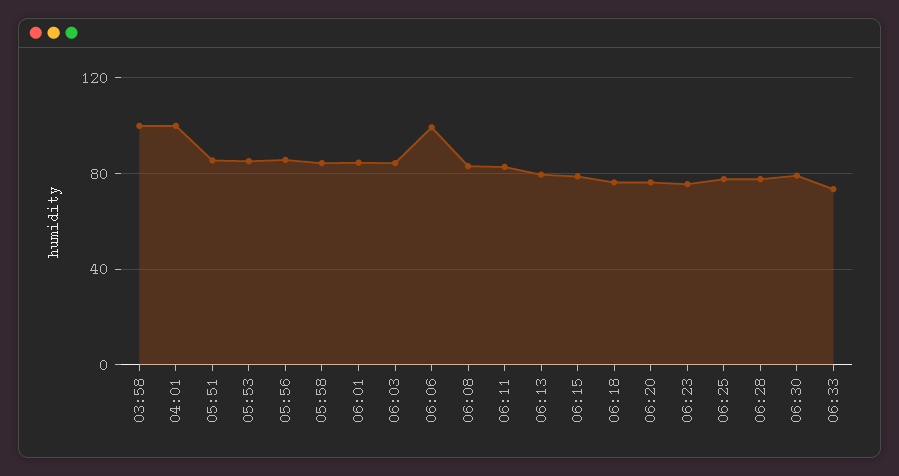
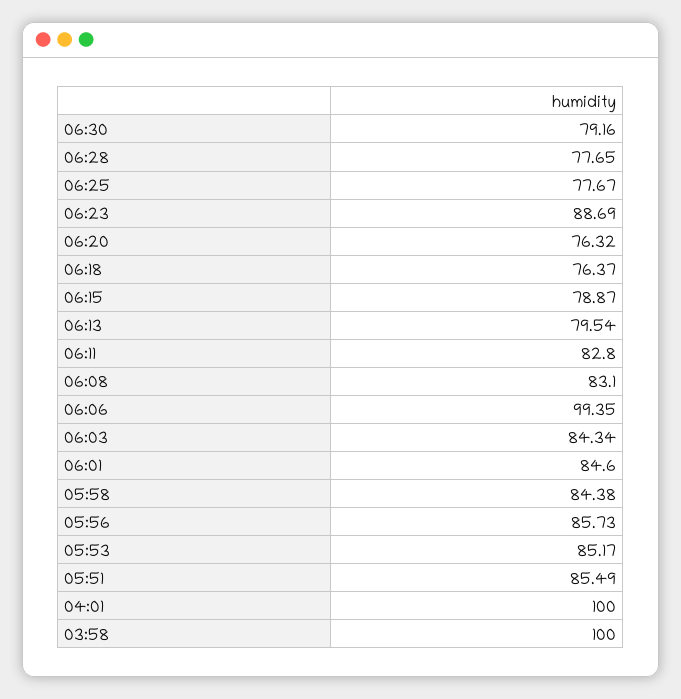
  {
    "03:58": 100,
    "04:01": 100,
    "05:51": 85.49,
    "05:53": 85.17,
    "05:56": 85.73,
    "05:58": 84.38,
    "06:01": 84.6,
    "06:03": 84.34,
    "06:06": 99.35,
    "06:08": 83.1,
    "06:11": 82.8,
    "06:13": 79.54,
    "06:15": 78.87,
    "06:18": 76.37,
    "06:20": 76.32,
-   "06:23": 75,
+   "06:23": 88.69,
    "06:25": 77.67,
    "06:28": 77.65,
-   "06:30": 79.16,
+   "06:30": 79.16
-   "06:33": 75
  }

